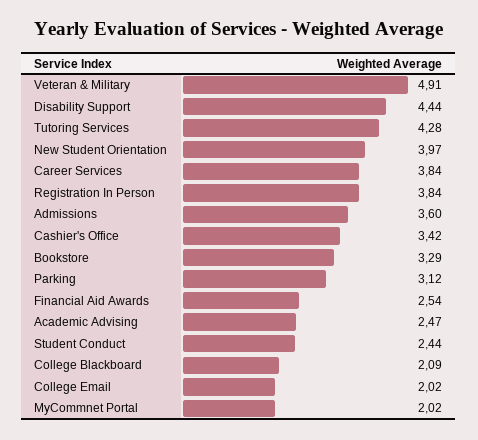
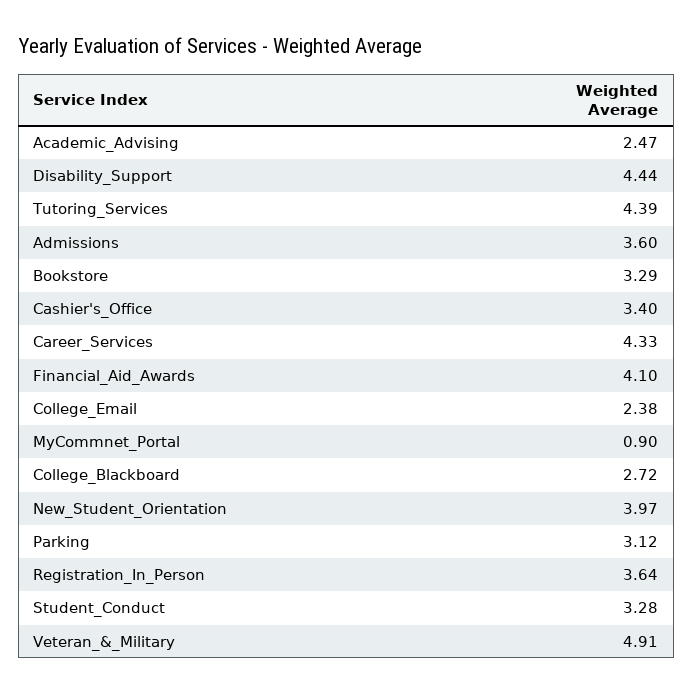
  {
    "Veteran & Military": 4.91,
    "Disability Support": 4.44,
-   "Tutoring Services": 4.28,
+   "Tutoring Services": 4.39,
    "New Student Orientation": 3.97,
-   "Career Services": 3.84,
+   "Career Services": 4.33,
-   "Registration In Person": 3.84,
+   "Registration In Person": 3.64,
    "Admissions": 3.6,
-   "Cashier's Office": 3.42,
+   "Cashier's Office": 3.4,
    "Bookstore": 3.29,
    "Parking": 3.12,
-   "Financial Aid Awards": 2.54,
+   "Financial Aid Awards": 4.1,
    "Academic Advising": 2.47,
-   "Student Conduct": 2.44,
+   "Student Conduct": 3.28,
-   "College Blackboard": 2.09,
+   "College Blackboard": 2.72,
-   "College Email": 2.02,
+   "College Email": 2.38,
-   "MyCommnet Portal": 2.02
+   "MyCommnet Portal": 0.9
  }

